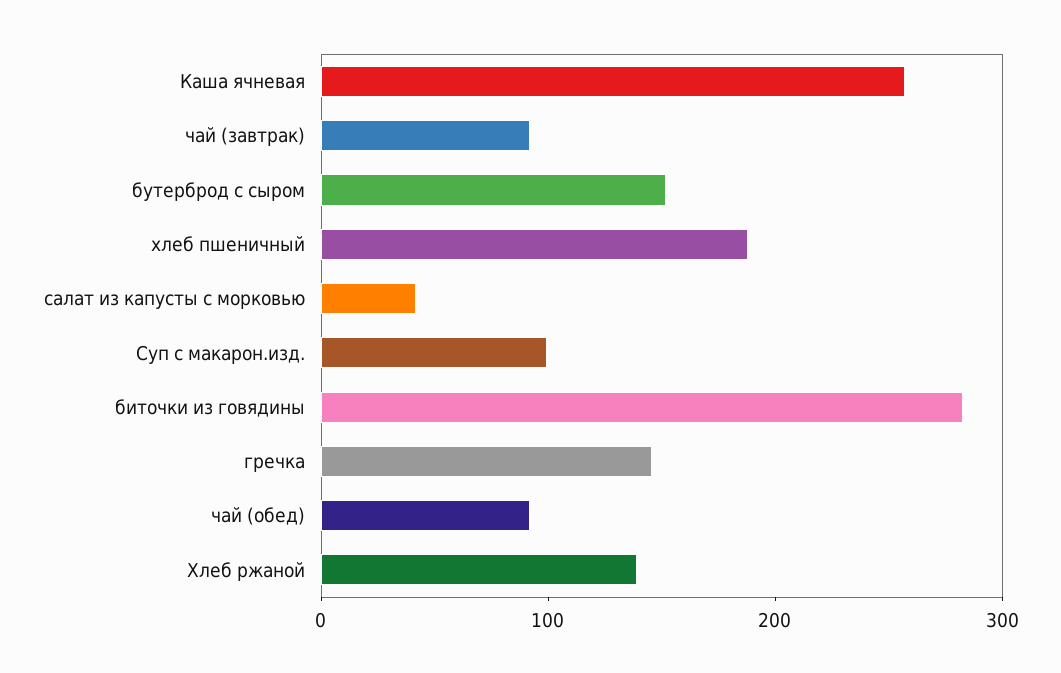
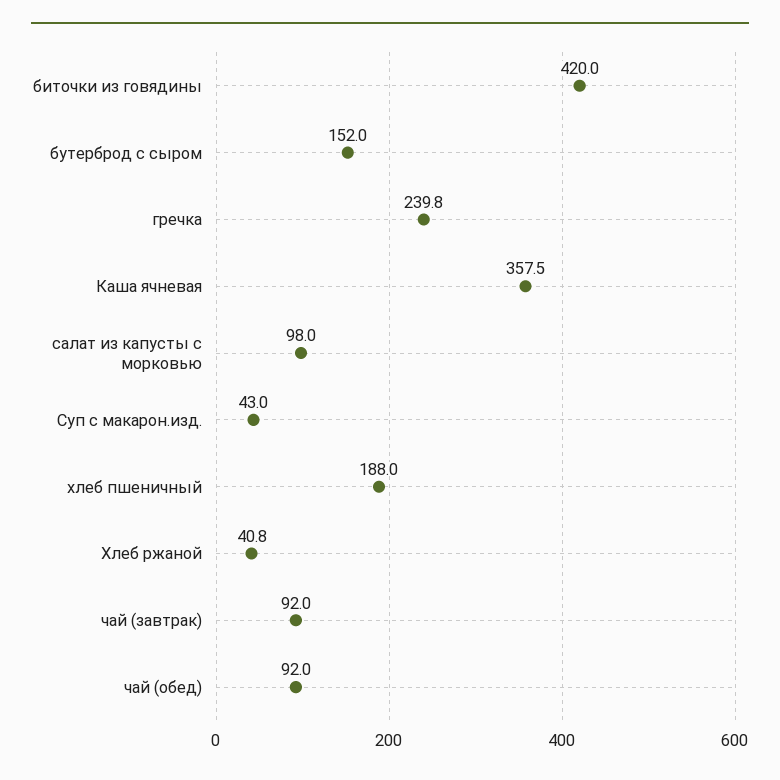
  {
-   "Каша ячневая": 260,
+   "Каша ячневая": 357.5,
    "чай (завтрак)": 92,
    "бутерброд с сыром": 152,
    "хлеб пшеничный": 188,
-   "салат из капусты с морковью": 40,
+   "салат из капусты с морковью": 98,
-   "Суп с макарон.изд.": 100,
+   "Суп с макарон.изд.": 43,
-   "биточки из говядины": 280,
+   "биточки из говядины": 420,
-   "гречка": 140,
+   "гречка": 239.8,
    "чай (обед)": 92,
-   "Хлеб ржаной": 140
+   "Хлеб ржаной": 40.8
  }

